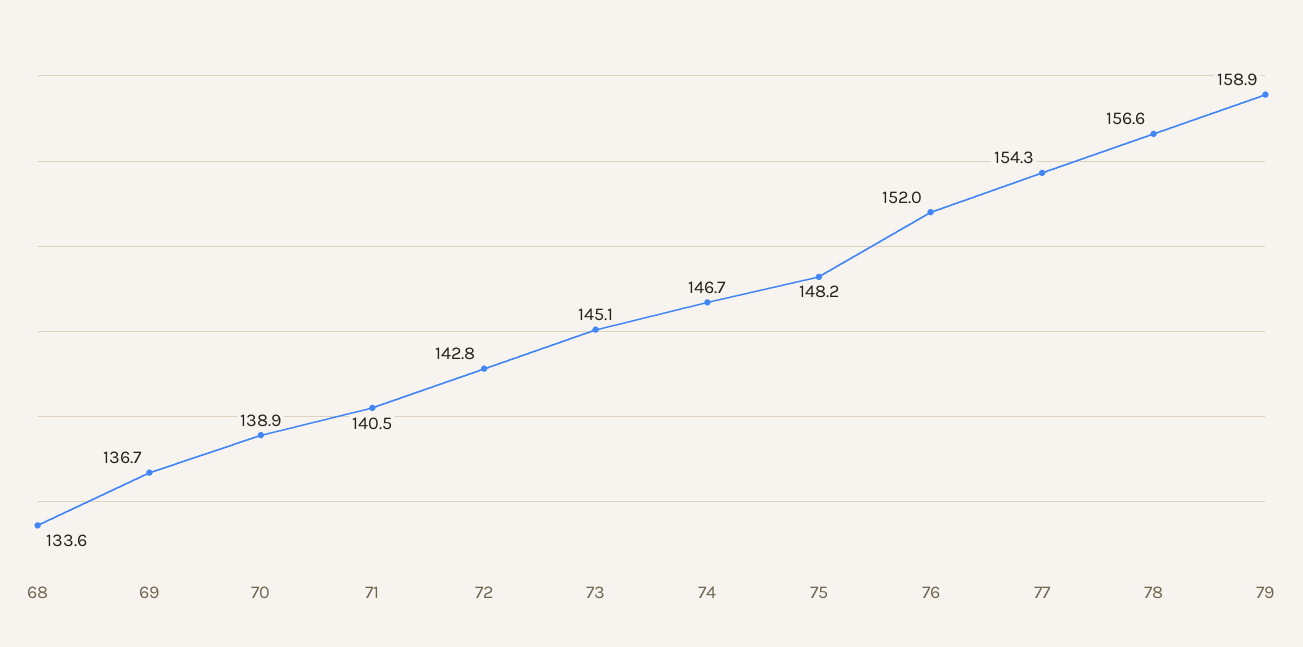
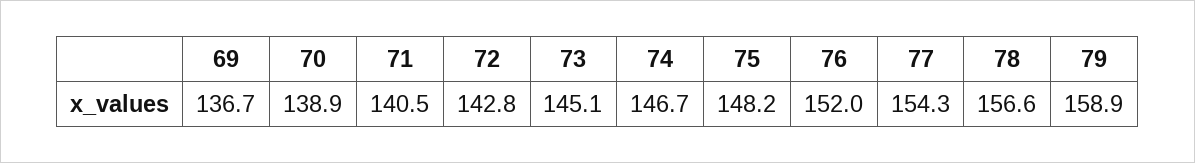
  {
-   "68": 133.6,
    "69": 136.7,
    "70": 138.9,
    "71": 140.5,
    "72": 142.8,
    "73": 145.1,
    "74": 146.7,
    "75": 148.2,
    "76": 152,
    "77": 154.3,
    "78": 156.6,
    "79": 158.9
  }

